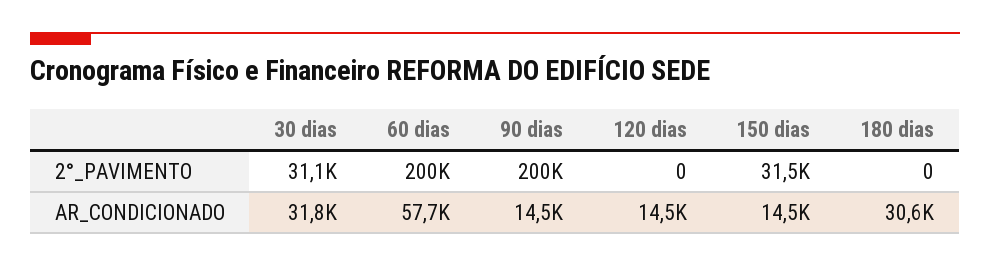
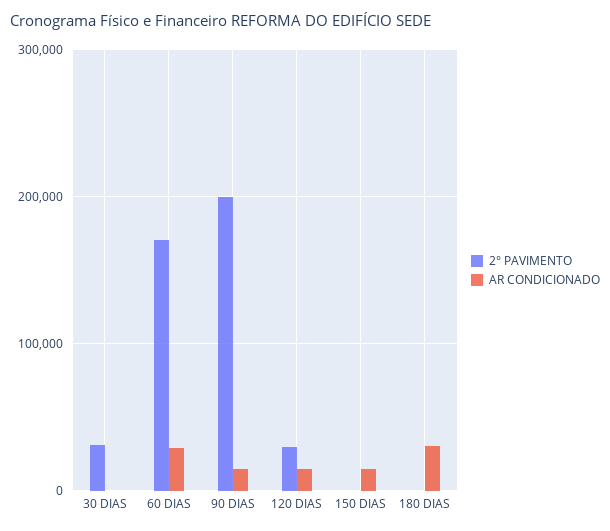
  {
    "2°_PAVIMENTO": {
      "30 dias": 31100,
-     "60 dias": 200000,
+     "60 dias": 170000,
      "90 dias": 200000,
-     "120 dias": 0,
+     "120 dias": 30000,
-     "150 dias": 31500,
+     "150 dias": 0,
      "180 dias": 0
    },
    "AR_CONDICIONADO": {
-     "30 dias": 31800,
+     "30 dias": 0,
-     "60 dias": 57700,
+     "60 dias": 30000,
      "90 dias": 14500,
      "120 dias": 14500,
      "150 dias": 14500,
      "180 dias": 30600
    }
  }

